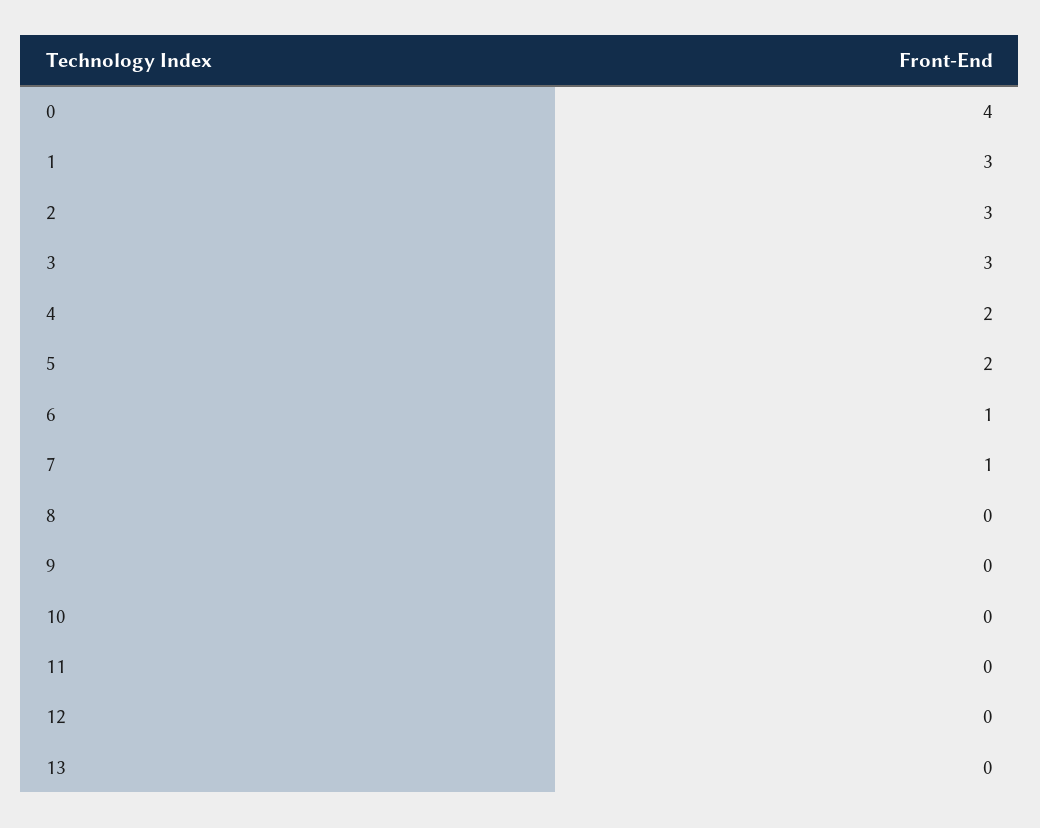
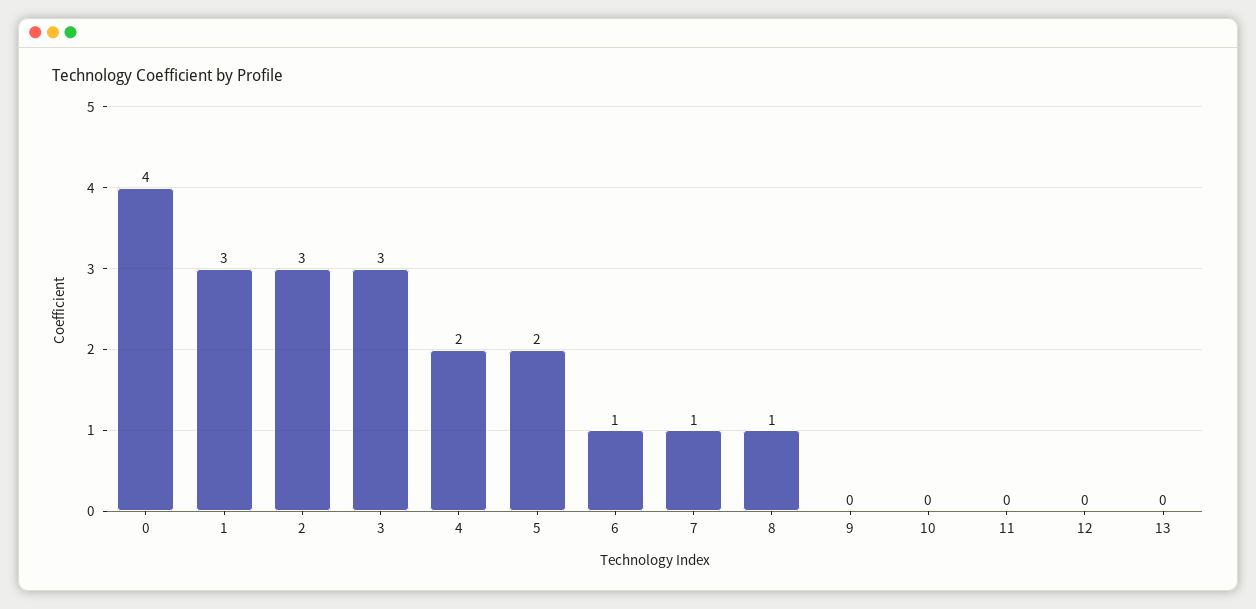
  {
    "0": 4,
    "1": 3,
    "2": 3,
    "3": 3,
    "4": 2,
    "5": 2,
    "6": 1,
    "7": 1,
-   "8": 0,
+   "8": 1,
    "9": 0,
    "10": 0,
    "11": 0,
    "12": 0,
    "13": 0
  }

